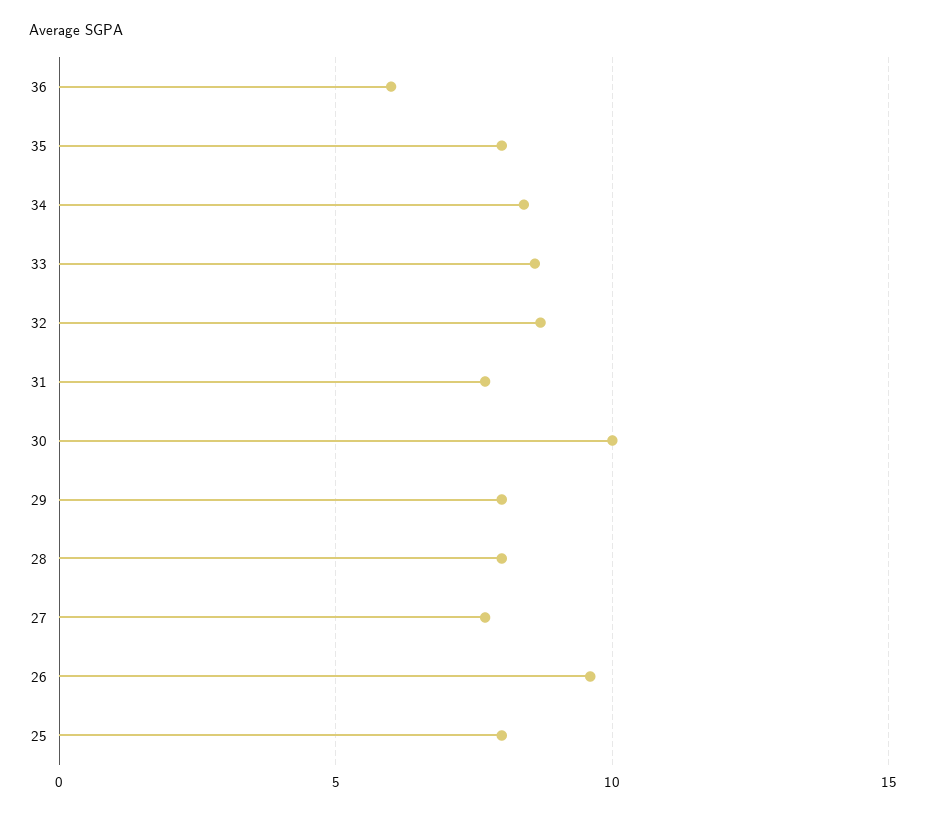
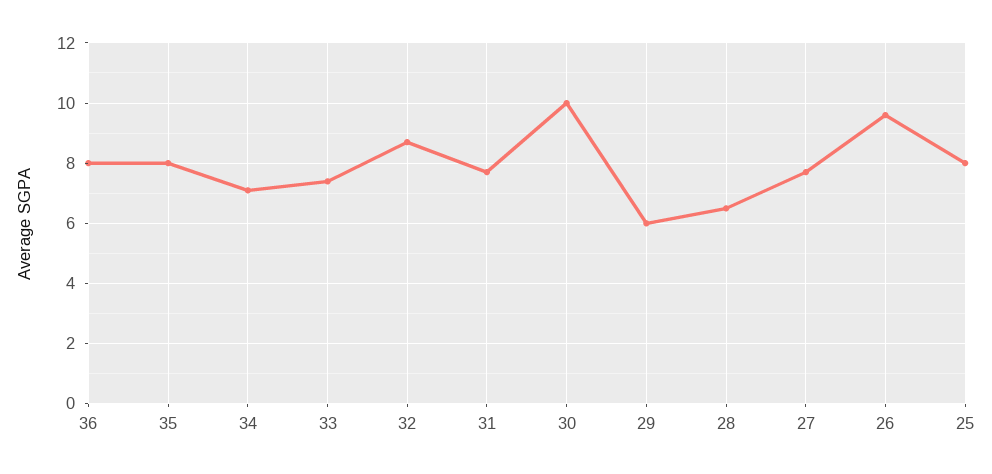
  {
-   "36": 6,
+   "36": 8,
    "35": 8,
-   "34": 8.5,
+   "34": 7,
-   "33": 8.5,
+   "33": 7.5,
    "32": 8.5,
    "31": 7.5,
    "30": 10,
-   "29": 8,
+   "29": 6,
-   "28": 8,
+   "28": 6.5,
    "27": 7.5,
    "26": 9.5,
    "25": 8
  }

